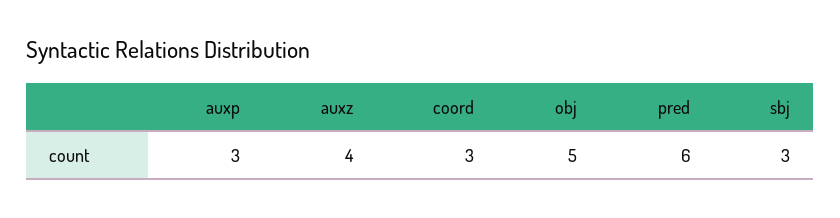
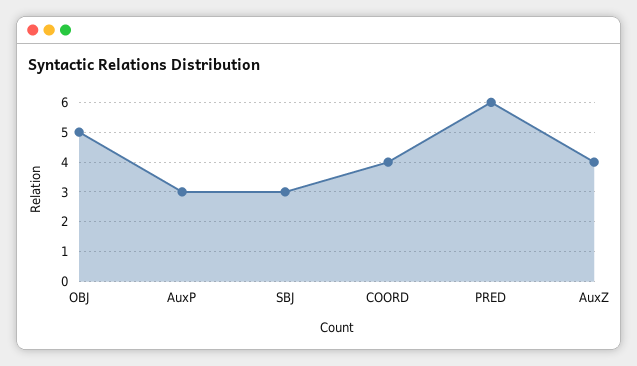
  {
    "auxp": 3,
    "auxz": 4,
-   "coord": 3,
+   "coord": 4,
    "obj": 5,
    "pred": 6,
    "sbj": 3
  }

